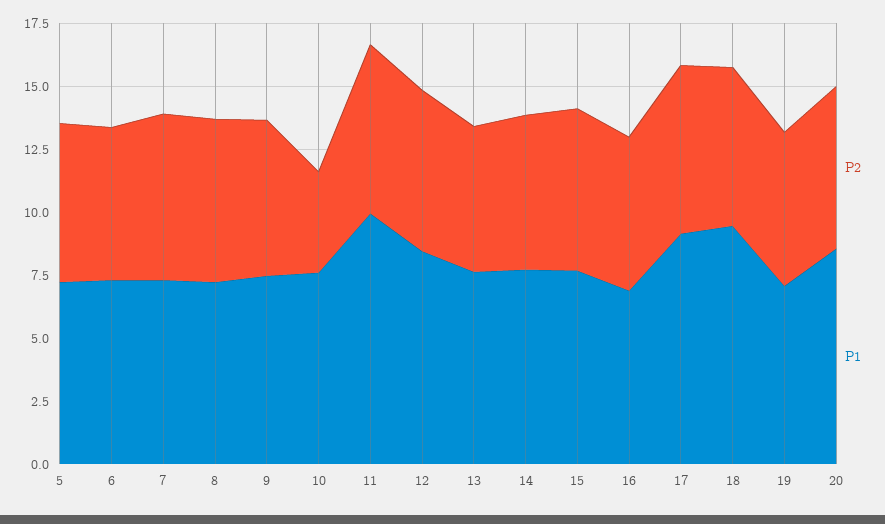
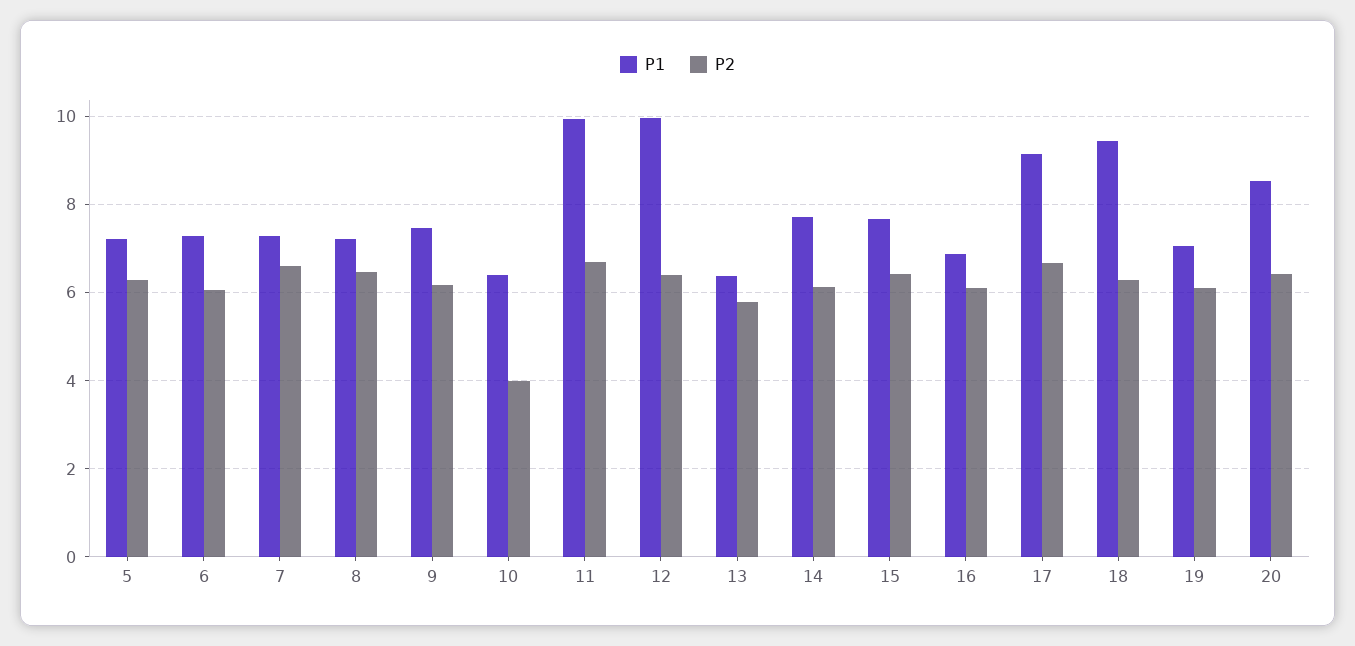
  {
    "P2": {
      "5": 6.4,
      "6": 6,
      "7": 6.6,
      "8": 6.4,
      "9": 6.2,
      "10": 4,
      "11": 6.8,
      "12": 6.4,
      "13": 5.8,
      "14": 6.2,
      "15": 6.4,
      "16": 6.2,
      "17": 6.6,
      "18": 6.4,
      "19": 6.2,
      "20": 6.4
    },
    "P1": {
      "5": 7.2,
      "6": 7.4,
      "7": 7.4,
      "8": 7.2,
      "9": 7.4,
-     "10": 7.5,
+     "10": 6.4,
      "11": 10,
-     "12": 8.5,
+     "12": 10,
-     "13": 7.5,
+     "13": 6.4,
      "14": 7.8,
      "15": 7.6,
      "16": 6.8,
      "17": 9.2,
      "18": 9.4,
      "19": 7,
      "20": 8.6
    }
  }

